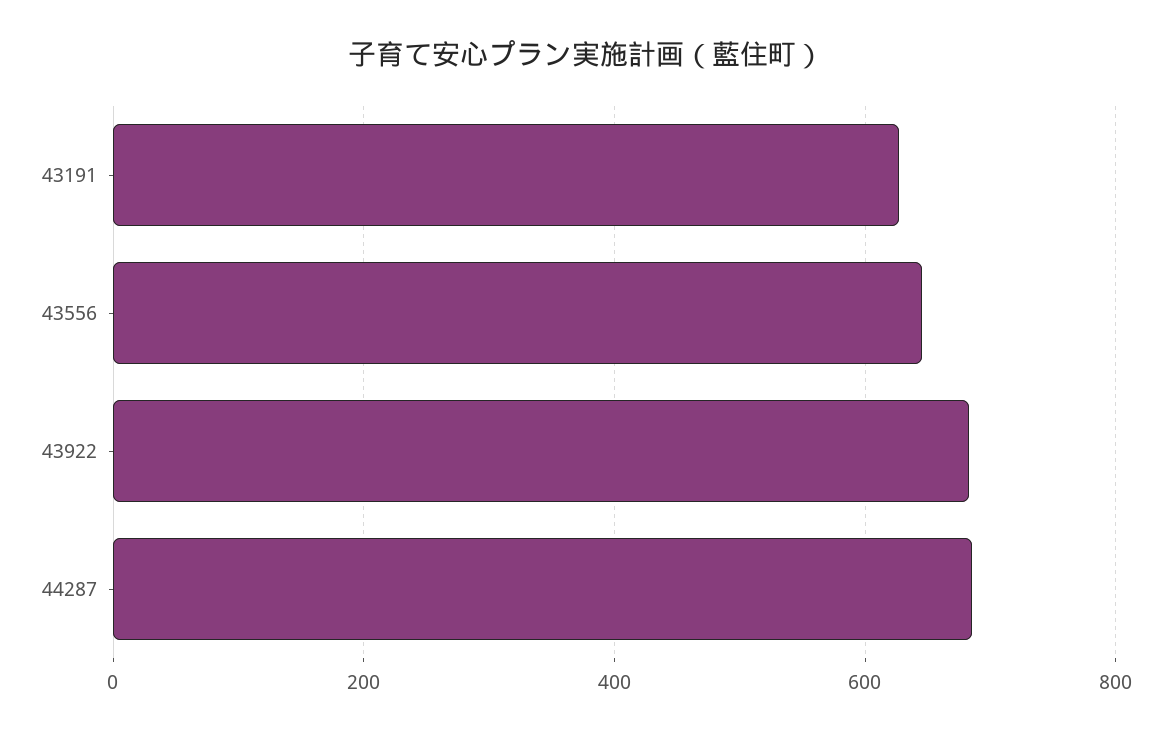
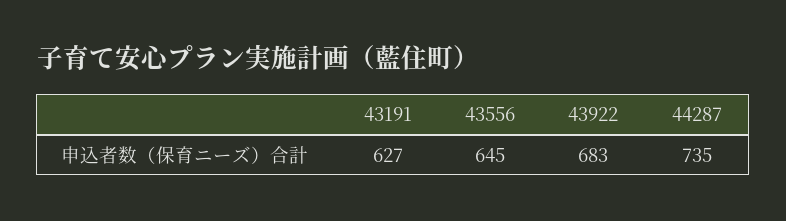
  {
    "43191": 627,
    "43556": 645,
    "43922": 683,
-   "44287": 680
+   "44287": 735
  }

